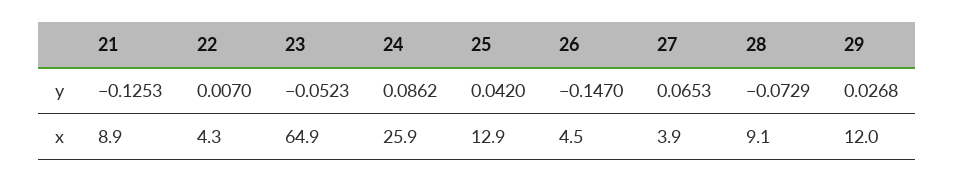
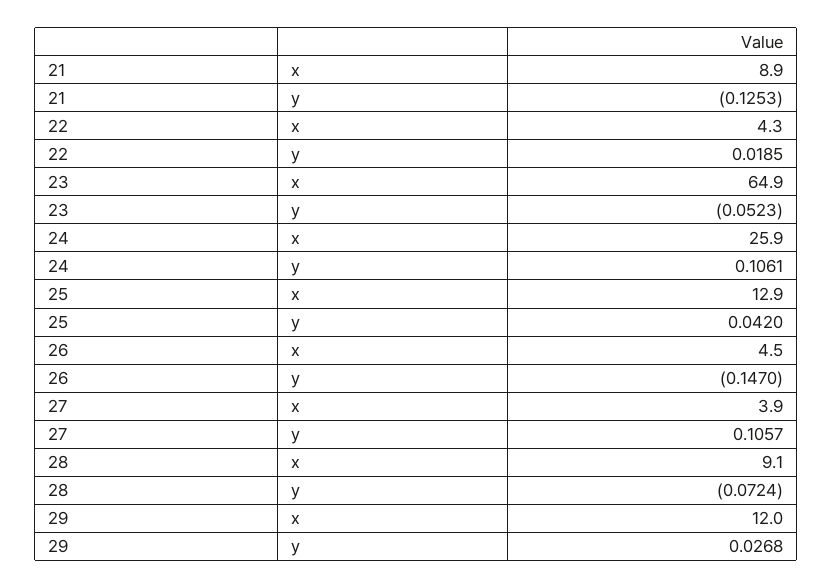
  {
    "21": {
      "y": -0.1253,
      "x": 8.9
    },
    "22": {
-     "y": 0.007,
+     "y": 0.0185,
      "x": 4.3
    },
    "23": {
      "y": -0.0523,
      "x": 64.9
    },
    "24": {
-     "y": 0.0862,
+     "y": 0.1061,
      "x": 25.9
    },
    "25": {
      "y": 0.042,
      "x": 12.9
    },
    "26": {
      "y": -0.147,
      "x": 4.5
    },
    "27": {
-     "y": 0.0653,
+     "y": 0.1057,
      "x": 3.9
    },
    "28": {
-     "y": -0.0729,
+     "y": -0.0724,
      "x": 9.1
    },
    "29": {
      "y": 0.0268,
      "x": 12
    }
  }

